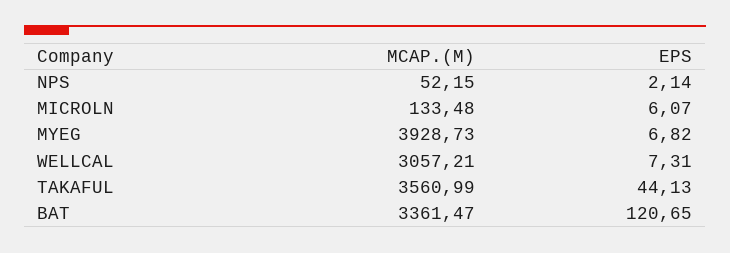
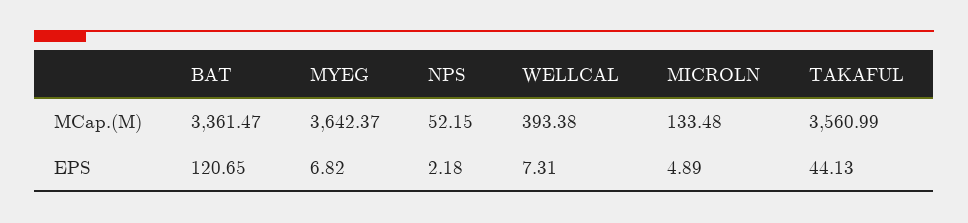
  {
    "MCAP.(M)": {
      "NPS": 52.15,
      "MICROLN": 133.48,
-     "MYEG": 3928.73,
+     "MYEG": 3642.37,
-     "WELLCAL": 3057.21,
+     "WELLCAL": 393.38,
      "TAKAFUL": 3560.99,
      "BAT": 3361.47
    },
    "EPS": {
-     "NPS": 2.14,
+     "NPS": 2.18,
-     "MICROLN": 6.07,
+     "MICROLN": 4.89,
      "MYEG": 6.82,
      "WELLCAL": 7.31,
      "TAKAFUL": 44.13,
      "BAT": 120.65
    }
  }

